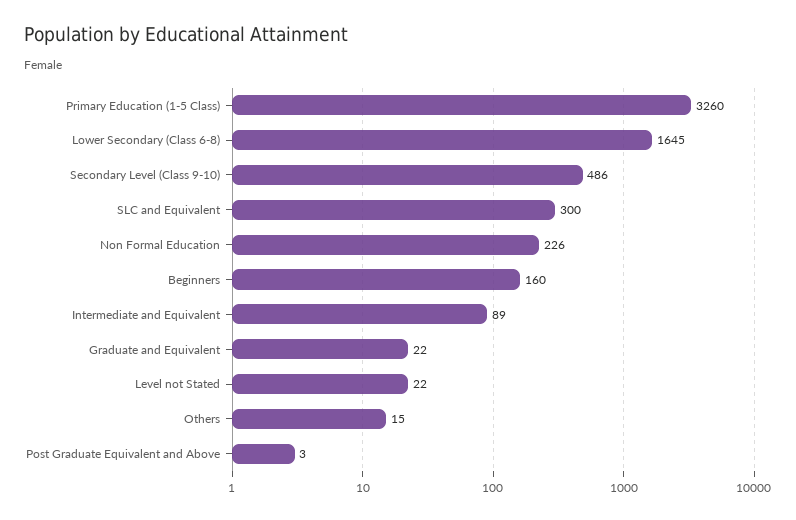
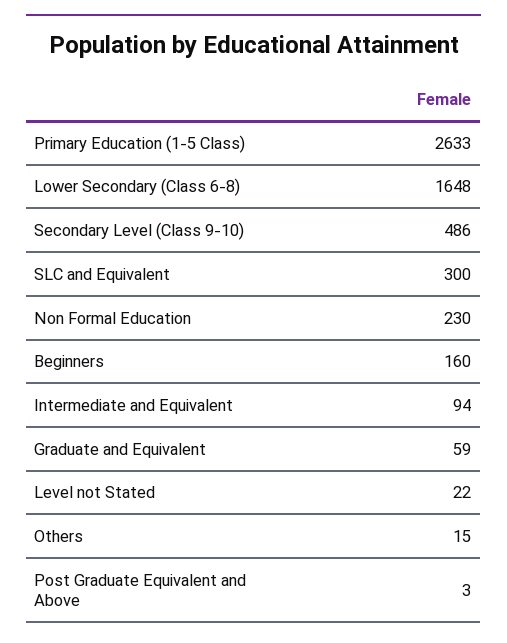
  {
-   "Primary Education (1-5 Class)": 3260,
+   "Primary Education (1-5 Class)": 2633,
-   "Lower Secondary (Class 6-8)": 1645,
+   "Lower Secondary (Class 6-8)": 1648,
    "Secondary Level (Class 9-10)": 486,
    "SLC and Equivalent": 300,
-   "Non Formal Education": 226,
+   "Non Formal Education": 230,
    "Beginners": 160,
-   "Intermediate and Equivalent": 89,
+   "Intermediate and Equivalent": 94,
-   "Graduate and Equivalent": 22,
+   "Graduate and Equivalent": 59,
    "Level not Stated": 22,
    "Others": 15,
    "Post Graduate Equivalent and Above": 3
  }

